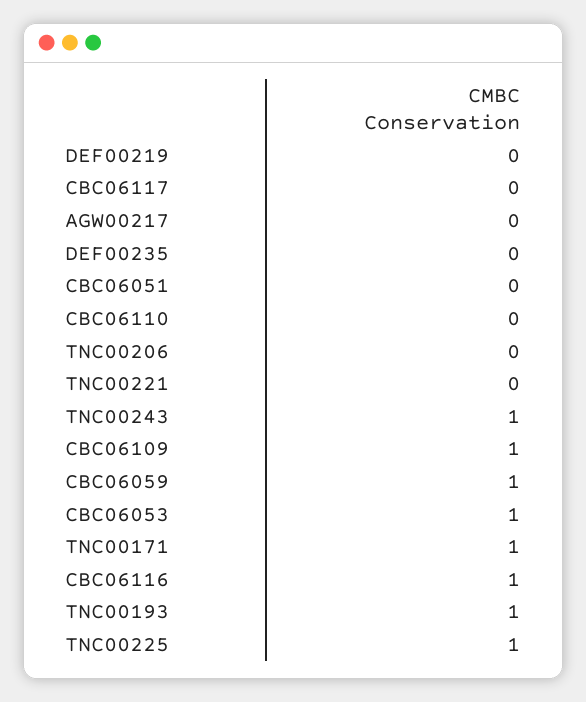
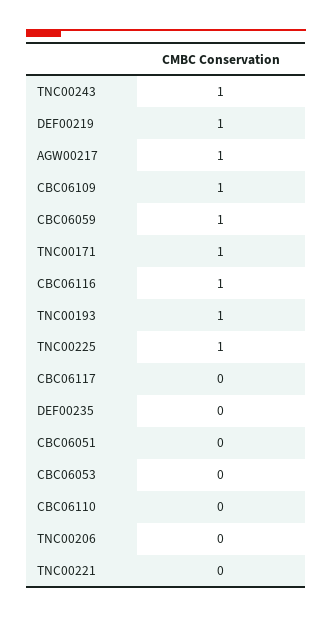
  {
-   "DEF00219": 0,
+   "DEF00219": 1,
    "CBC06117": 0,
-   "AGW00217": 0,
+   "AGW00217": 1,
    "DEF00235": 0,
    "CBC06051": 0,
    "CBC06110": 0,
    "TNC00206": 0,
    "TNC00221": 0,
    "TNC00243": 1,
    "CBC06109": 1,
    "CBC06059": 1,
-   "CBC06053": 1,
+   "CBC06053": 0,
    "TNC00171": 1,
    "CBC06116": 1,
    "TNC00193": 1,
    "TNC00225": 1
  }

